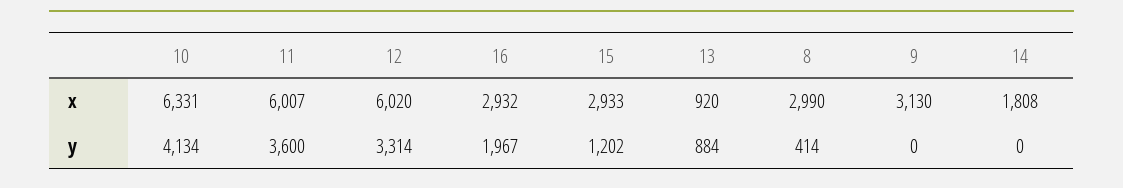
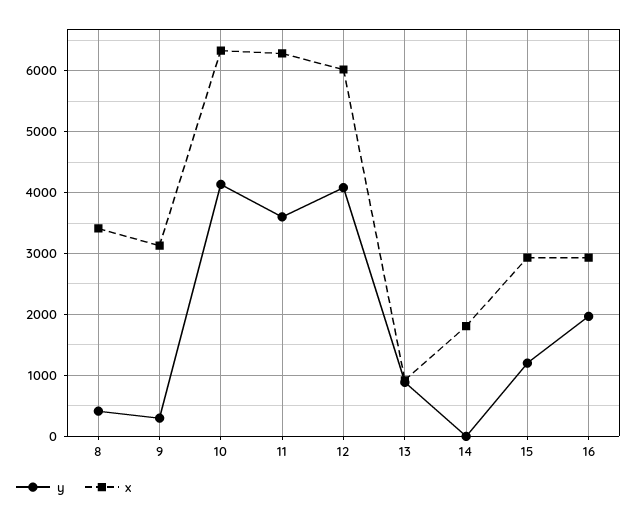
  {
    "x": {
      "10": 6331,
-     "11": 6007,
+     "11": 6300,
      "12": 6020,
      "16": 2932,
      "15": 2933,
      "13": 920,
-     "8": 2990,
+     "8": 3400,
      "9": 3130,
      "14": 1808
    },
    "y": {
      "10": 4134,
      "11": 3600,
-     "12": 3314,
+     "12": 4100,
      "16": 1967,
      "15": 1202,
      "13": 884,
      "8": 414,
-     "9": 0,
+     "9": 300,
      "14": 0
    }
  }

